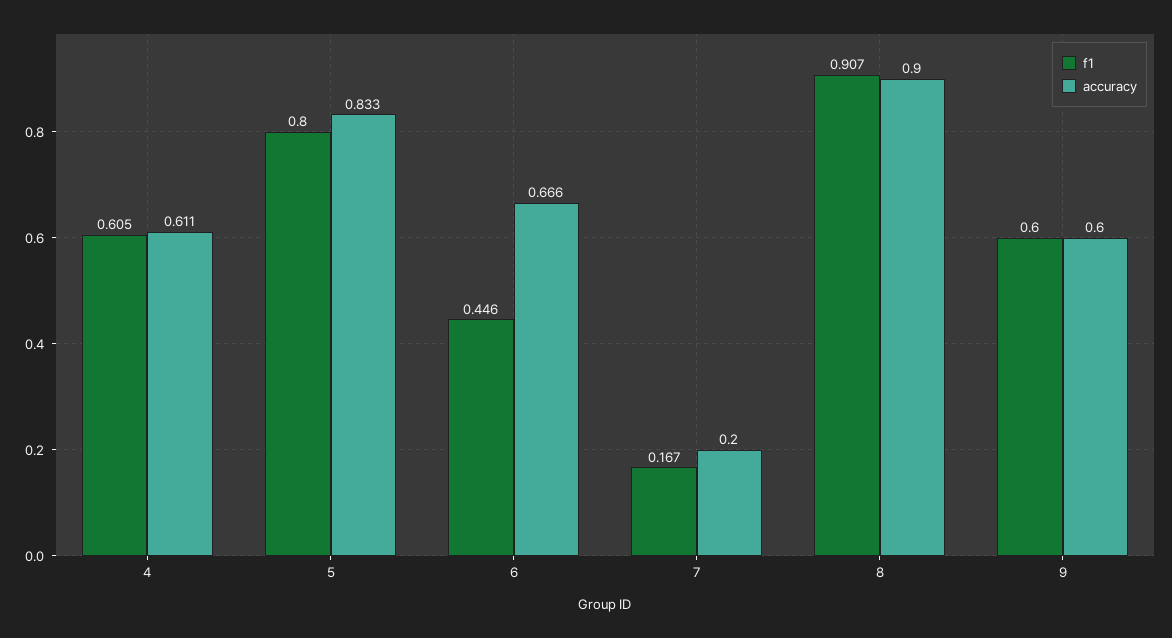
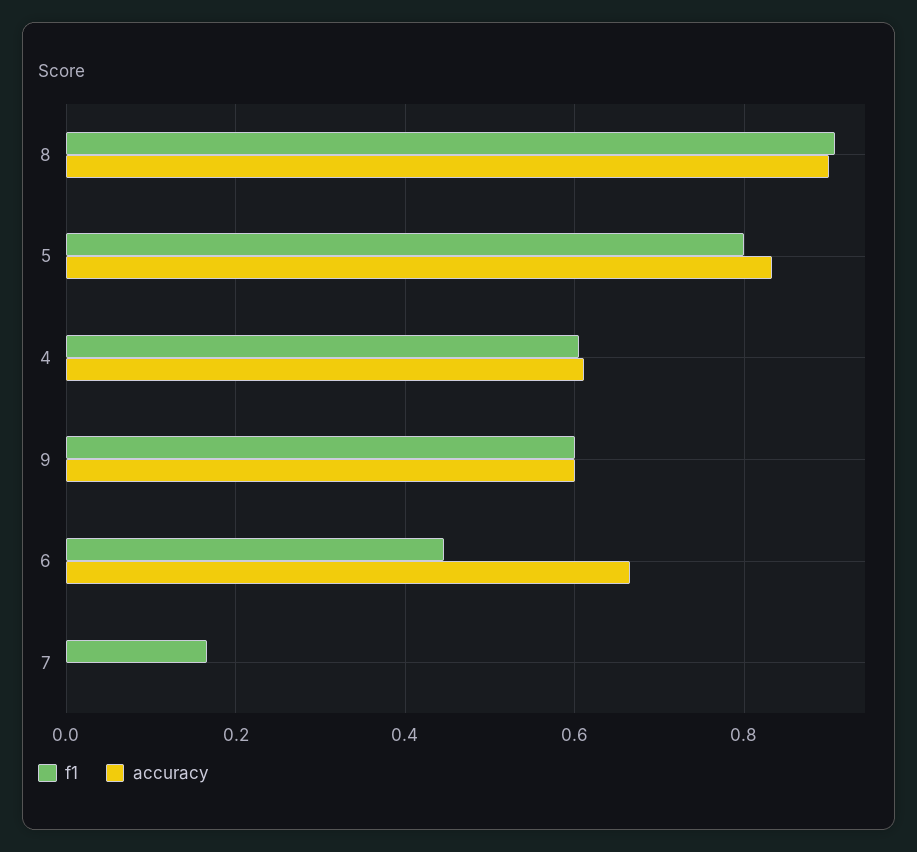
  {
    "f1": {
      "4": 0.605,
      "5": 0.8,
      "6": 0.446,
      "7": 0.167,
      "8": 0.907,
      "9": 0.6
    },
    "accuracy": {
      "4": 0.611,
      "5": 0.833,
      "6": 0.666,
-     "7": 0.2,
+     "7": 0,
      "8": 0.9,
      "9": 0.6
    }
  }

